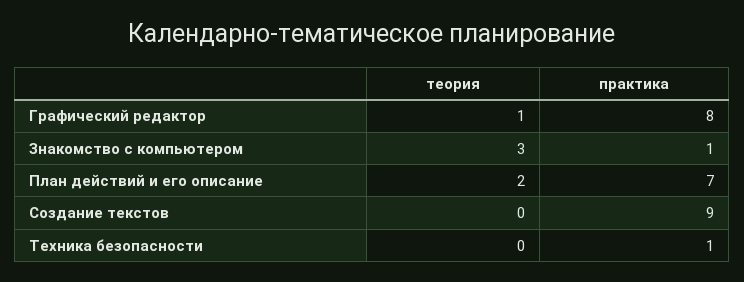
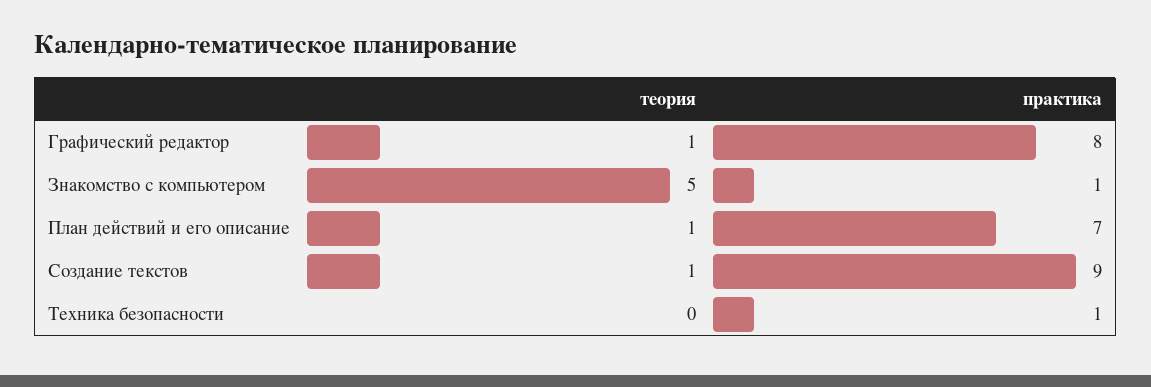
  {
    "теория": {
      "Графический редактор": 1,
-     "Знакомство с компьютером": 3,
+     "Знакомство с компьютером": 5,
-     "План действий и его описание": 2,
+     "План действий и его описание": 1,
-     "Создание текстов": 0,
+     "Создание текстов": 1,
      "Техника безопасности": 0
    },
    "практика": {
      "Графический редактор": 8,
      "Знакомство с компьютером": 1,
      "План действий и его описание": 7,
      "Создание текстов": 9,
      "Техника безопасности": 1
    }
  }

